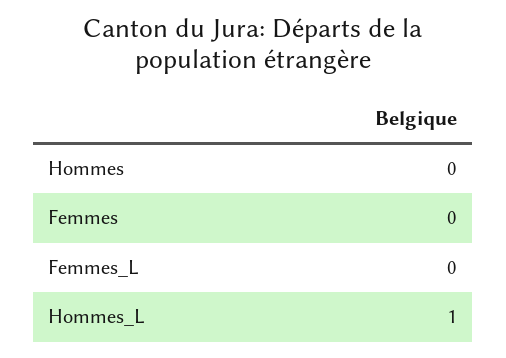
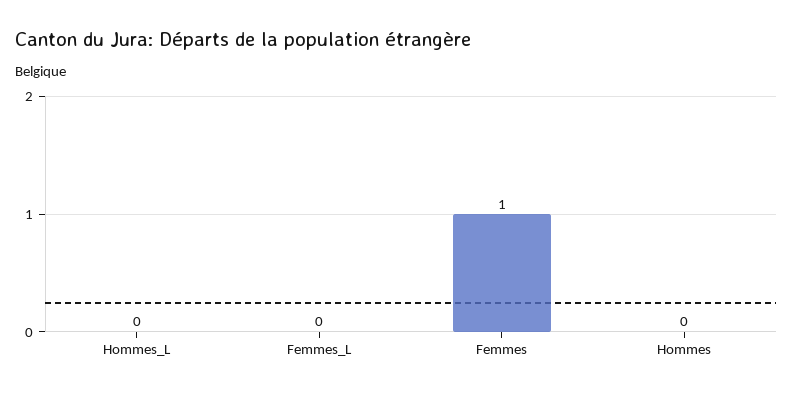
  {
    "Hommes": 0,
-   "Femmes": 0,
+   "Femmes": 1,
    "Femmes_L": 0,
-   "Hommes_L": 1
+   "Hommes_L": 0
  }

